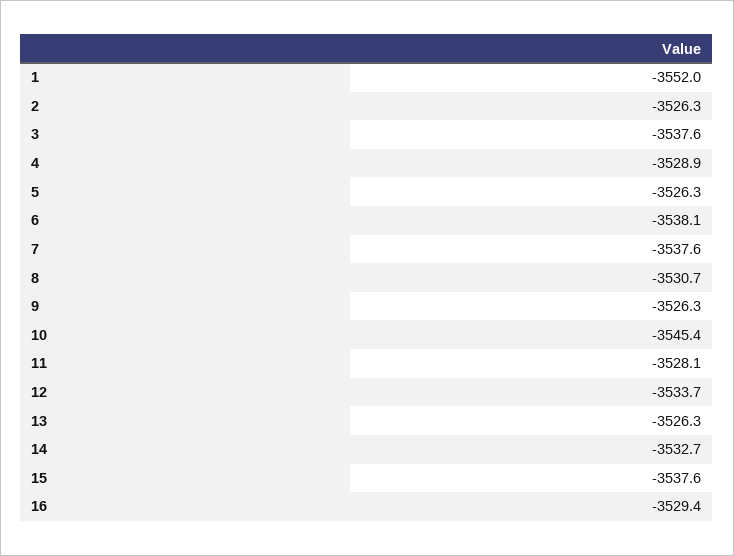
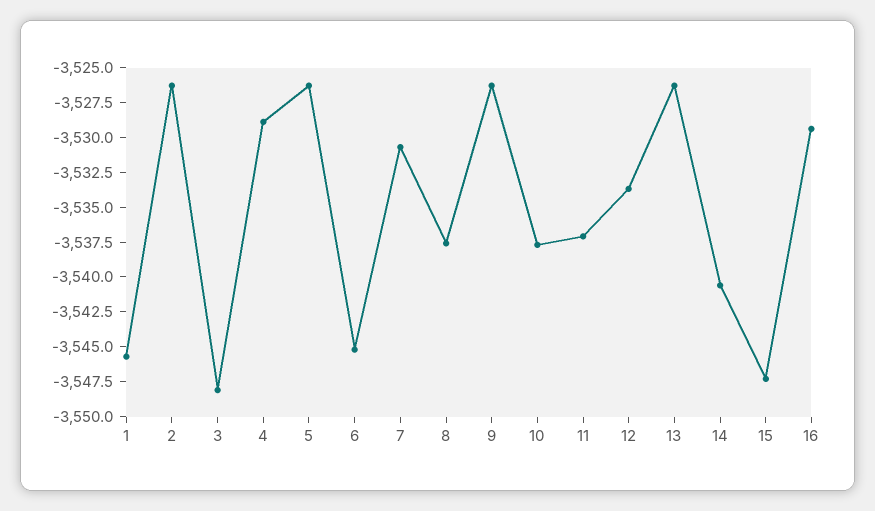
  {
-   "1": -3552,
+   "1": -3545,
    "2": -3526.3,
-   "3": -3537.6,
+   "3": -3547.5,
    "4": -3528.9,
    "5": -3526.3,
-   "6": -3538.1,
+   "6": -3545,
-   "7": -3537.6,
+   "7": -3530,
-   "8": -3530.7,
+   "8": -3537.5,
    "9": -3526.3,
-   "10": -3545.4,
+   "10": -3537.5,
-   "11": -3528.1,
+   "11": -3537.5,
    "12": -3533.7,
    "13": -3526.3,
-   "14": -3532.7,
+   "14": -3540,
-   "15": -3537.6,
+   "15": -3547.5,
    "16": -3529.4
  }

